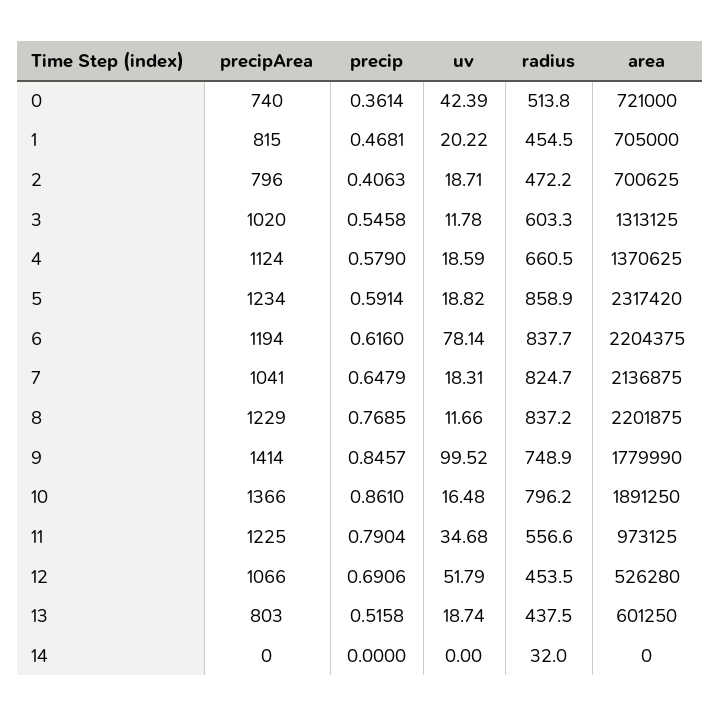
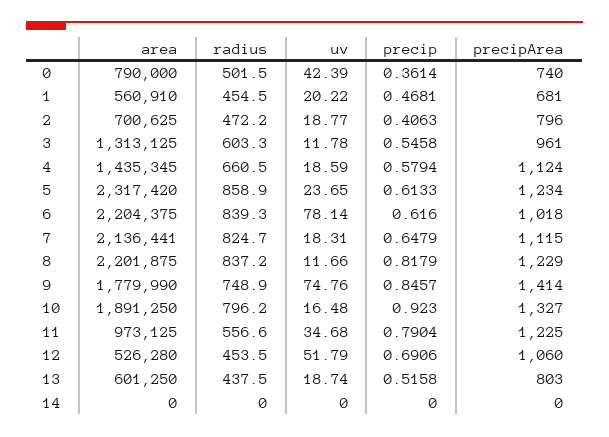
  {
    "precipArea": {
      "0": 740,
-     "1": 815,
+     "1": 681,
      "2": 796,
-     "3": 1020,
+     "3": 961,
      "4": 1124,
      "5": 1234,
-     "6": 1194,
+     "6": 1018,
-     "7": 1041,
+     "7": 1115,
      "8": 1229,
      "9": 1414,
-     "10": 1366,
+     "10": 1327,
      "11": 1225,
-     "12": 1066,
+     "12": 1060,
      "13": 803,
      "14": 0
    },
    "precip": {
      "0": 0.3614,
      "1": 0.4681,
      "2": 0.4063,
      "3": 0.5458,
-     "4": 0.579,
+     "4": 0.5794,
-     "5": 0.5914,
+     "5": 0.6133,
      "6": 0.616,
      "7": 0.6479,
-     "8": 0.7685,
+     "8": 0.8179,
      "9": 0.8457,
-     "10": 0.861,
+     "10": 0.923,
      "11": 0.7904,
      "12": 0.6906,
      "13": 0.5158,
      "14": 0
    },
    "uv": {
      "0": 42.39,
      "1": 20.22,
-     "2": 18.71,
+     "2": 18.77,
      "3": 11.78,
      "4": 18.59,
-     "5": 18.82,
+     "5": 23.65,
      "6": 78.14,
      "7": 18.31,
      "8": 11.66,
-     "9": 99.52,
+     "9": 74.76,
      "10": 16.48,
      "11": 34.68,
      "12": 51.79,
      "13": 18.74,
      "14": 0
    },
    "radius": {
-     "0": 513.8,
+     "0": 501.5,
      "1": 454.5,
      "2": 472.2,
      "3": 603.3,
      "4": 660.5,
      "5": 858.9,
-     "6": 837.7,
+     "6": 839.3,
      "7": 824.7,
      "8": 837.2,
      "9": 748.9,
      "10": 796.2,
      "11": 556.6,
      "12": 453.5,
      "13": 437.5,
-     "14": 32
+     "14": 0
    },
    "area": {
-     "0": 721000,
+     "0": 790000,
-     "1": 705000,
+     "1": 560910,
      "2": 700625,
      "3": 1313125,
-     "4": 1370625,
+     "4": 1435345,
      "5": 2317420,
      "6": 2204375,
-     "7": 2136875,
+     "7": 2136441,
      "8": 2201875,
      "9": 1779990,
      "10": 1891250,
      "11": 973125,
      "12": 526280,
      "13": 601250,
      "14": 0
    }
  }

